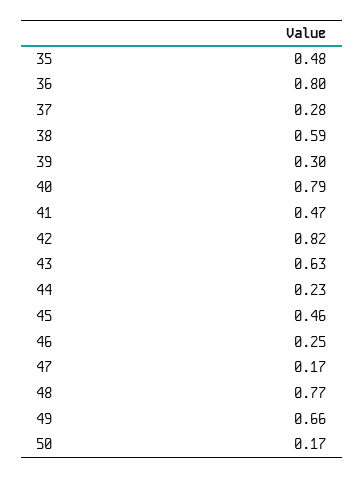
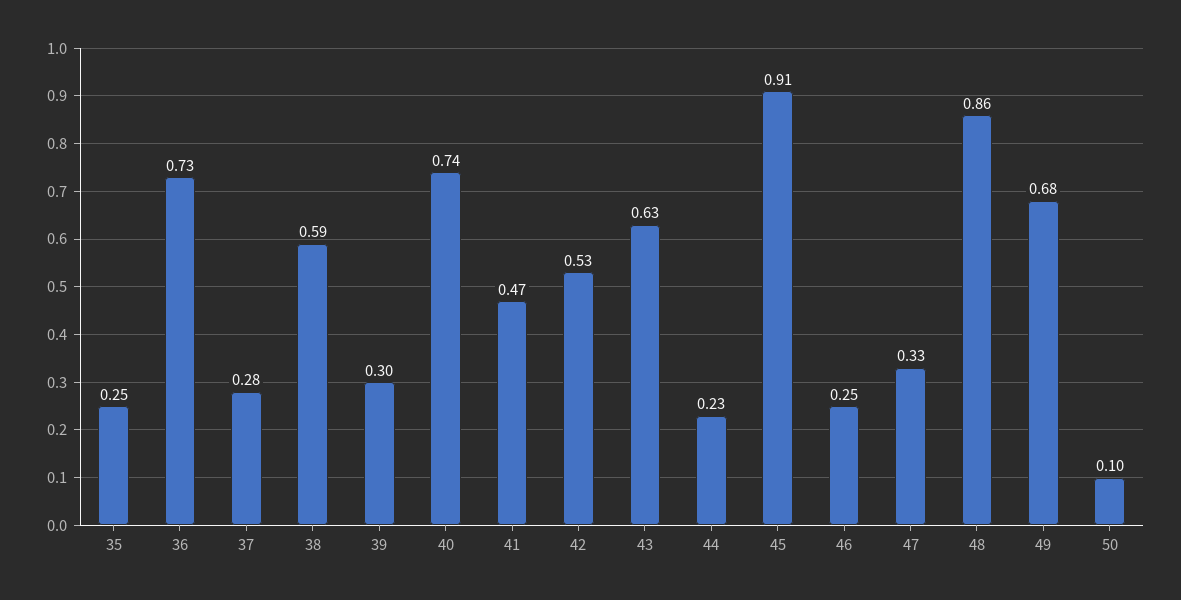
  {
-   "35": 0.48,
+   "35": 0.25,
-   "36": 0.8,
+   "36": 0.73,
    "37": 0.28,
    "38": 0.59,
    "39": 0.3,
-   "40": 0.79,
+   "40": 0.74,
    "41": 0.47,
-   "42": 0.82,
+   "42": 0.53,
    "43": 0.63,
    "44": 0.23,
-   "45": 0.46,
+   "45": 0.91,
    "46": 0.25,
-   "47": 0.17,
+   "47": 0.33,
-   "48": 0.77,
+   "48": 0.86,
-   "49": 0.66,
+   "49": 0.68,
-   "50": 0.17
+   "50": 0.1
  }

